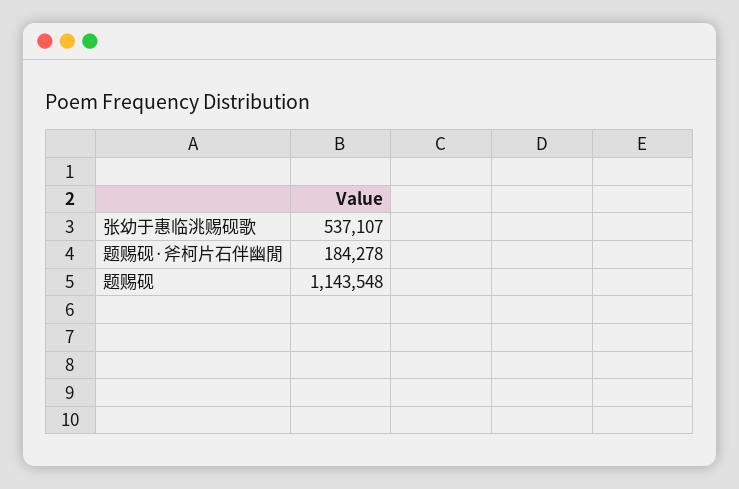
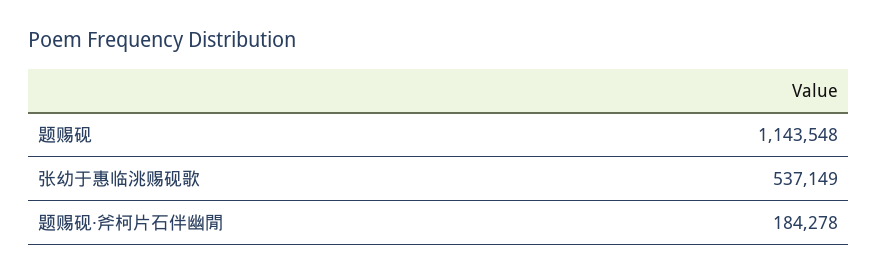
  {
-   "张幼于惠临洮赐砚歌": 537107,
+   "张幼于惠临洮赐砚歌": 537149,
    "题赐砚·斧柯片石伴幽閒": 184278,
    "题赐砚": 1143548
  }

